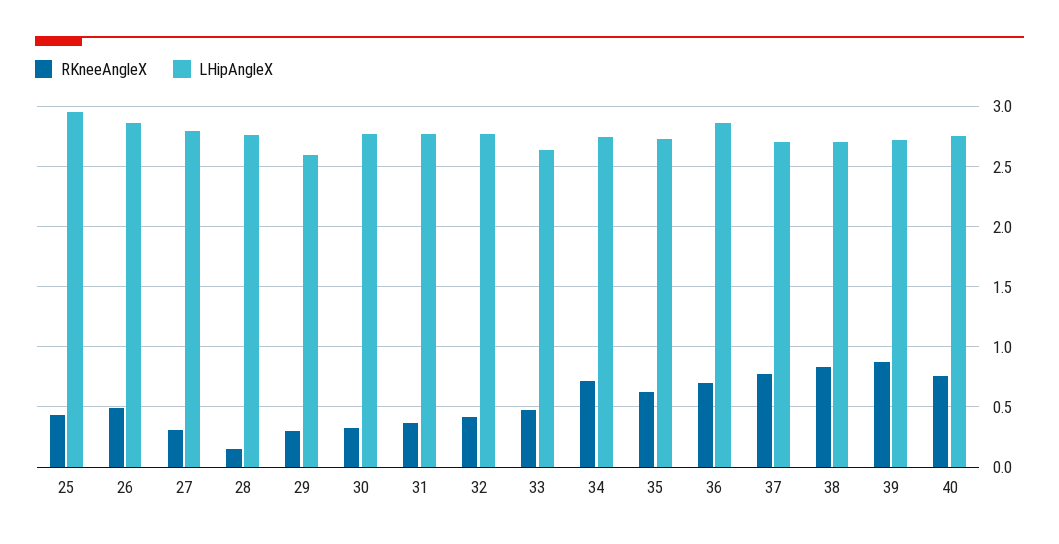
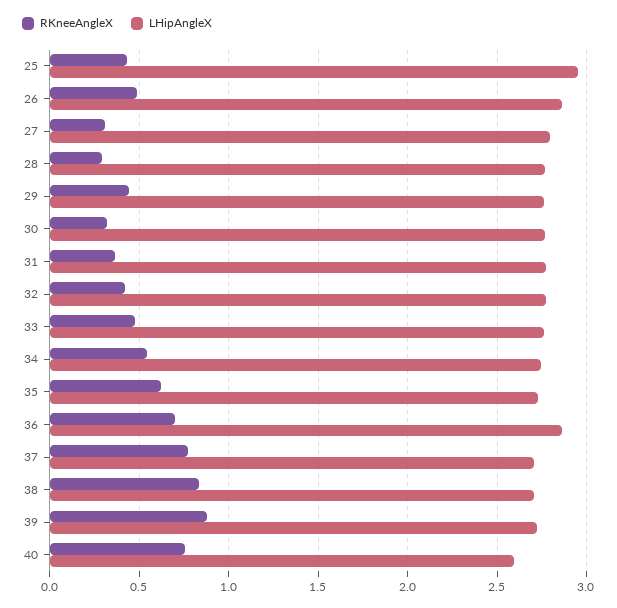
  {
    "RKneeAngleX": {
      "25": 0.45,
      "26": 0.5,
      "27": 0.3,
-     "28": 0.15,
+     "28": 0.3,
-     "29": 0.3,
+     "29": 0.45,
      "30": 0.3,
      "31": 0.35,
      "32": 0.4,
      "33": 0.5,
-     "34": 0.7,
+     "34": 0.55,
      "35": 0.6,
      "36": 0.7,
      "37": 0.75,
      "38": 0.85,
      "39": 0.9,
      "40": 0.75
    },
    "LHipAngleX": {
      "25": 2.95,
      "26": 2.85,
      "27": 2.8,
      "28": 2.75,
-     "29": 2.6,
+     "29": 2.75,
      "30": 2.75,
      "31": 2.8,
      "32": 2.75,
-     "33": 2.65,
+     "33": 2.75,
      "34": 2.75,
      "35": 2.75,
      "36": 2.85,
      "37": 2.7,
      "38": 2.7,
      "39": 2.7,
-     "40": 2.75
+     "40": 2.6
    }
  }

